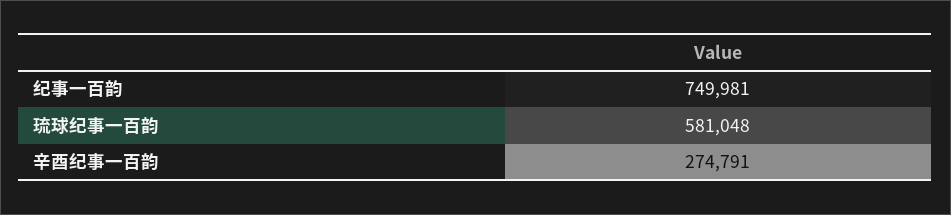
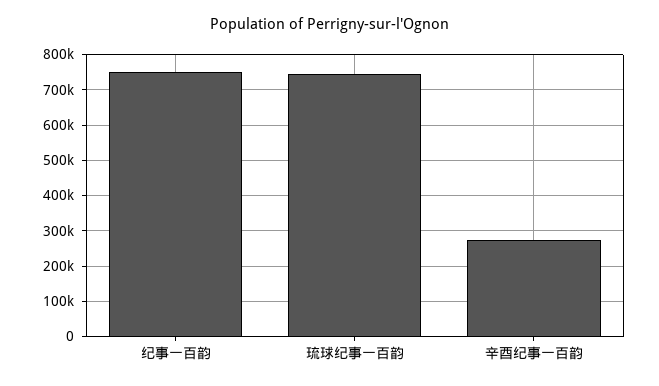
  {
    "纪事一百韵": 749981,
-   "琉球纪事一百韵": 581048,
+   "琉球纪事一百韵": 740000,
    "辛酉纪事一百韵": 274791
  }

